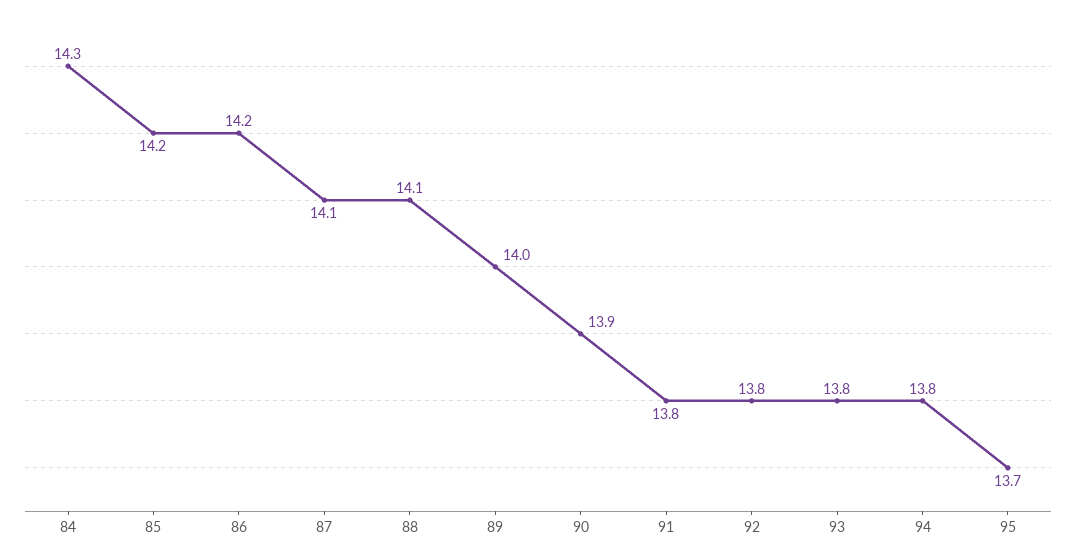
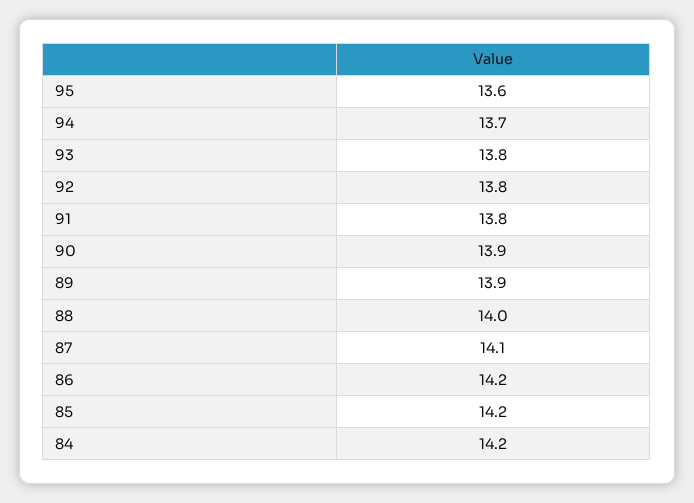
  {
-   "84": 14.3,
+   "84": 14.2,
    "85": 14.2,
    "86": 14.2,
    "87": 14.1,
-   "88": 14.1,
+   "88": 14,
-   "89": 14,
+   "89": 13.9,
    "90": 13.9,
    "91": 13.8,
    "92": 13.8,
    "93": 13.8,
-   "94": 13.8,
+   "94": 13.7,
-   "95": 13.7
+   "95": 13.6
  }

